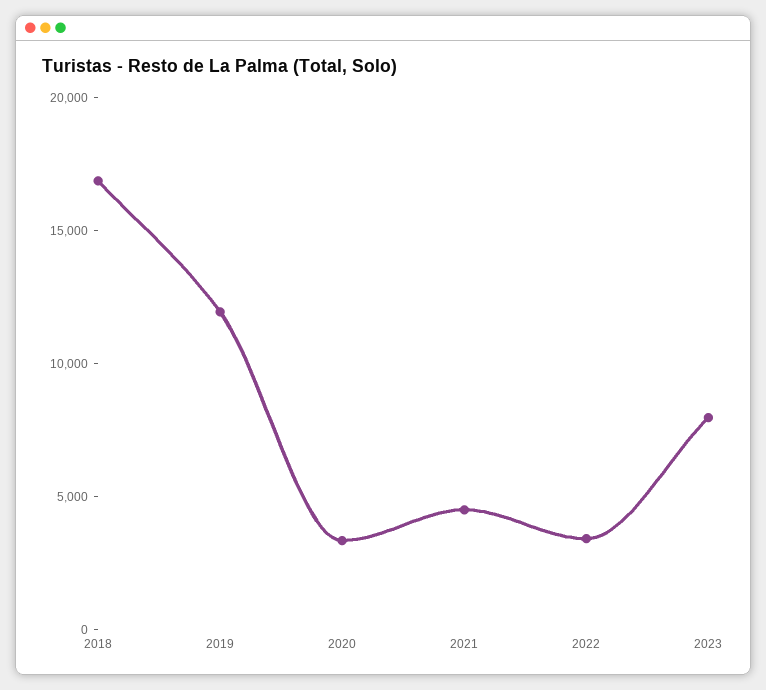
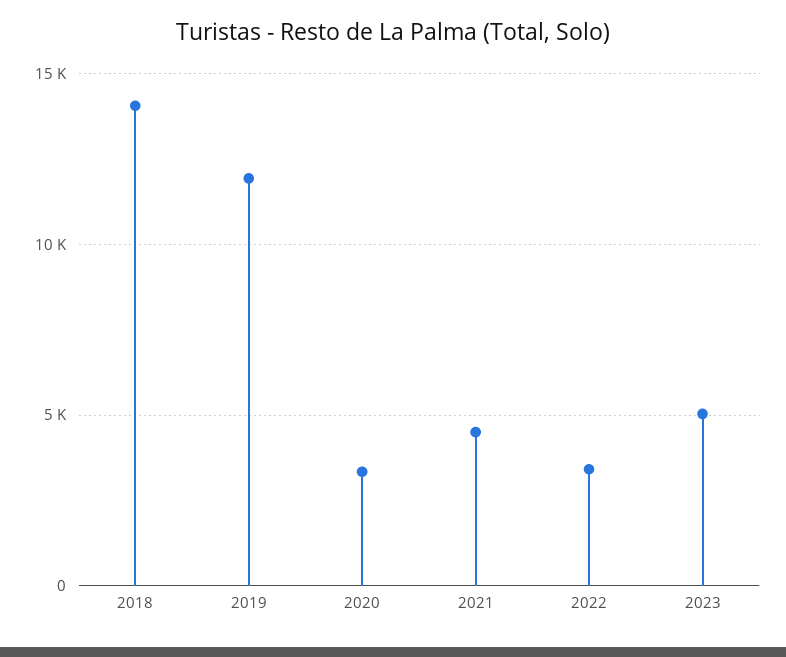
  {
-   "2018": 17000,
+   "2018": 14000,
    "2019": 12000,
    "2020": 3500,
    "2021": 4500,
    "2022": 3500,
-   "2023": 8000
+   "2023": 5000
  }

